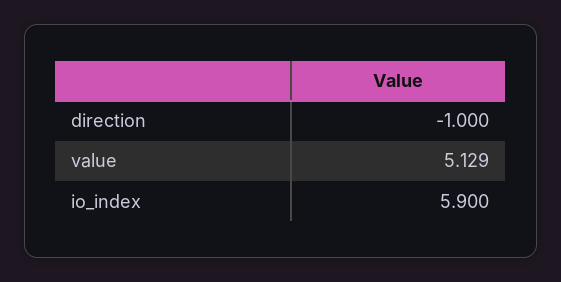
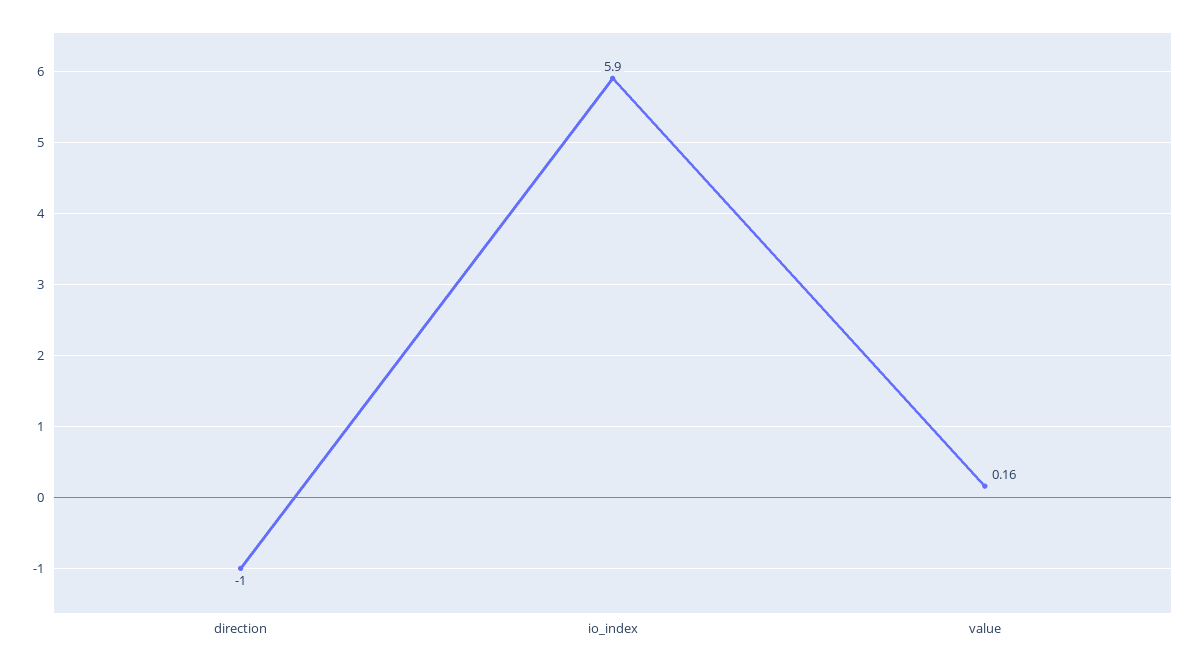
  {
    "direction": -1,
-   "value": 5.129,
+   "value": 0.16,
    "io_index": 5.9
  }

